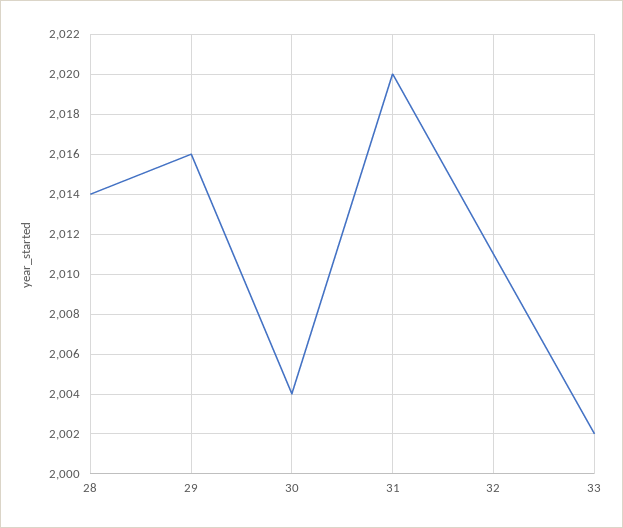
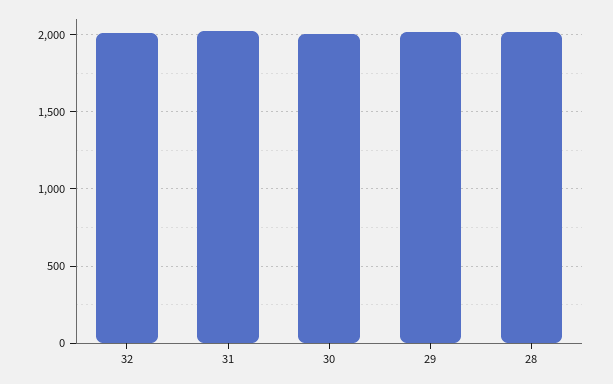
  {
    "28": 2014,
    "29": 2016,
    "30": 2004,
    "31": 2020,
-   "32": 2011,
+   "32": 2011
-   "33": 2002
  }

